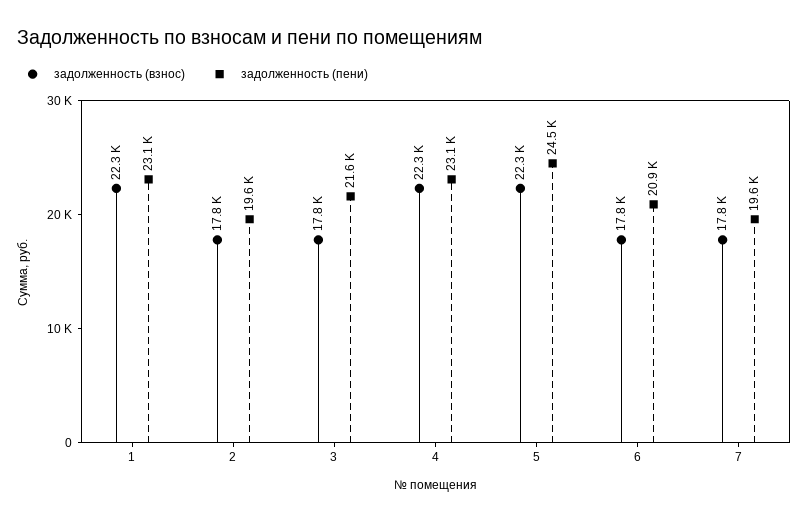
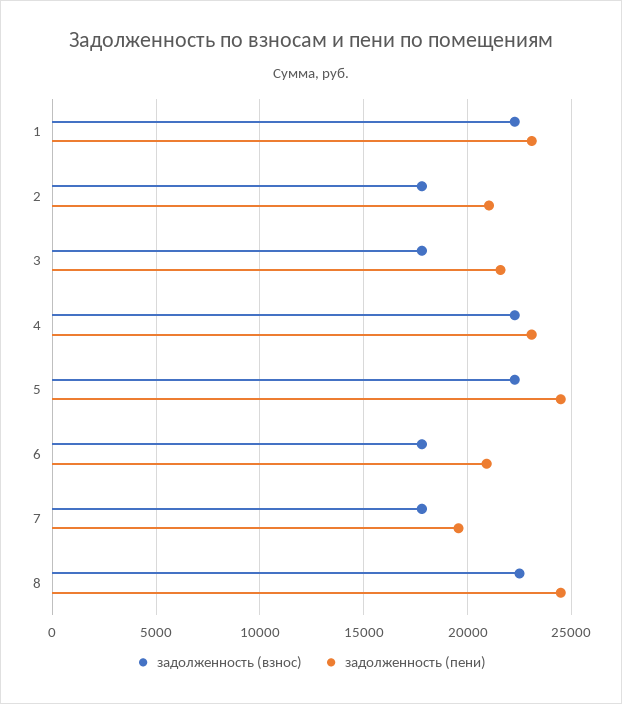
  {
    "задолженность (взнос)": {
      "1": 22300,
      "2": 17800,
      "3": 17800,
      "4": 22300,
      "5": 22300,
      "6": 17800,
-     "7": 17800
+     "7": 17800,
+     "8": 22500
    },
    "задолженность (пени)": {
      "1": 23100,
-     "2": 19600,
+     "2": 21000,
      "3": 21600,
      "4": 23100,
      "5": 24500,
      "6": 20900,
-     "7": 19600
+     "7": 19600,
+     "8": 24500
    }
  }

